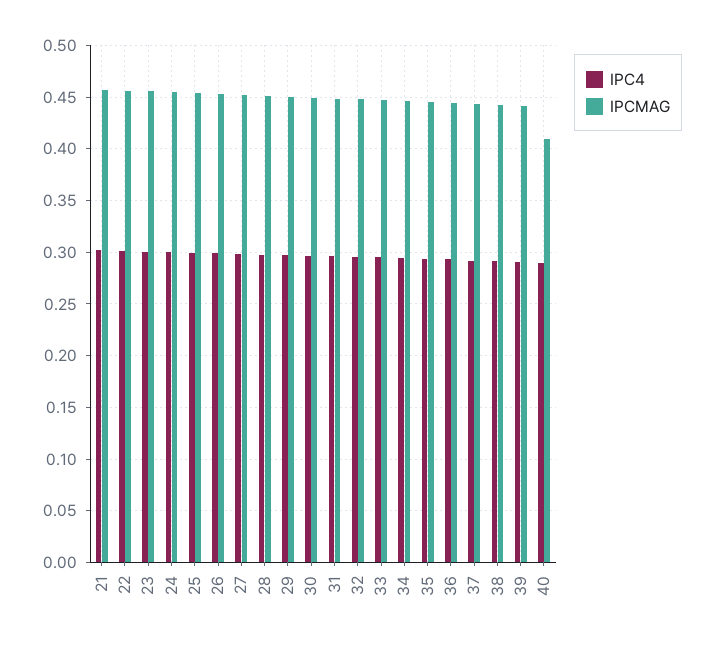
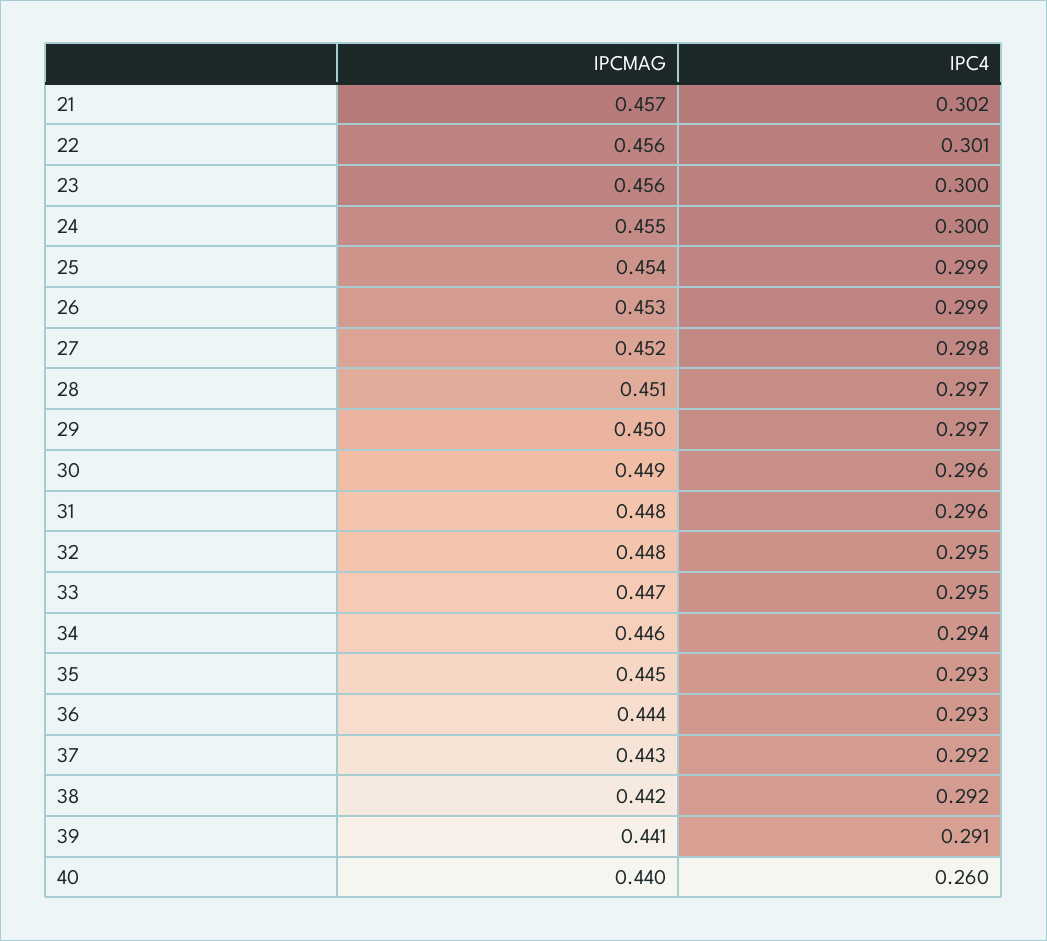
  {
    "IPC4": {
      "21": 0.302,
      "22": 0.301,
      "23": 0.3,
      "24": 0.3,
      "25": 0.299,
      "26": 0.299,
      "27": 0.298,
      "28": 0.297,
      "29": 0.297,
      "30": 0.296,
      "31": 0.296,
      "32": 0.295,
      "33": 0.295,
      "34": 0.294,
      "35": 0.293,
      "36": 0.293,
      "37": 0.292,
      "38": 0.292,
      "39": 0.291,
-     "40": 0.29
+     "40": 0.26
    },
    "IPCMAG": {
      "21": 0.457,
      "22": 0.456,
      "23": 0.456,
      "24": 0.455,
      "25": 0.454,
      "26": 0.453,
      "27": 0.452,
      "28": 0.451,
      "29": 0.45,
      "30": 0.449,
      "31": 0.448,
      "32": 0.448,
      "33": 0.447,
      "34": 0.446,
      "35": 0.445,
      "36": 0.444,
      "37": 0.443,
      "38": 0.442,
      "39": 0.441,
-     "40": 0.41
+     "40": 0.44
    }
  }

